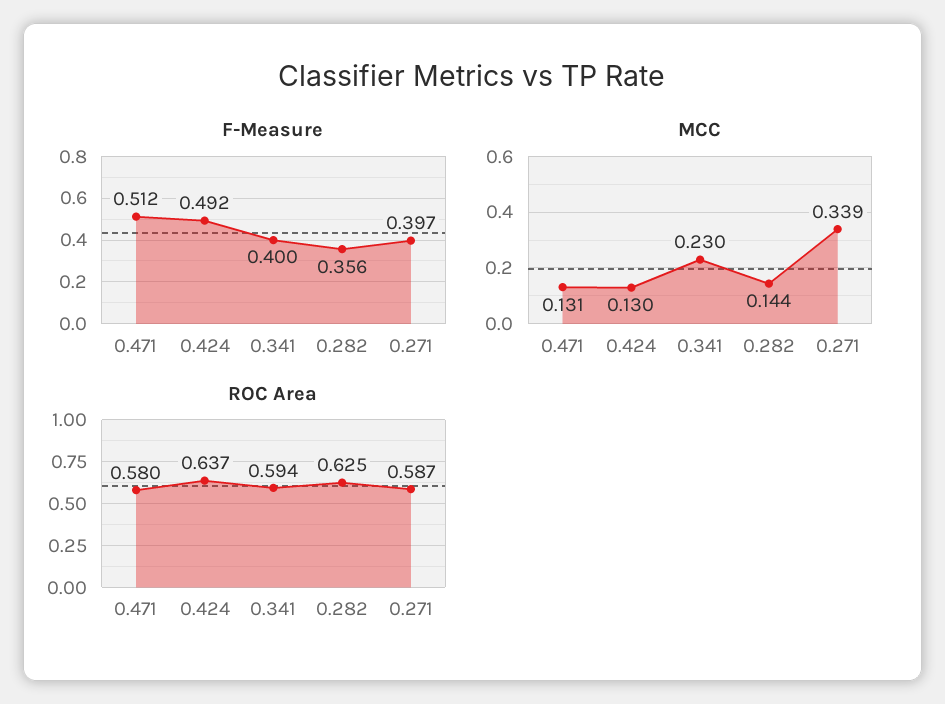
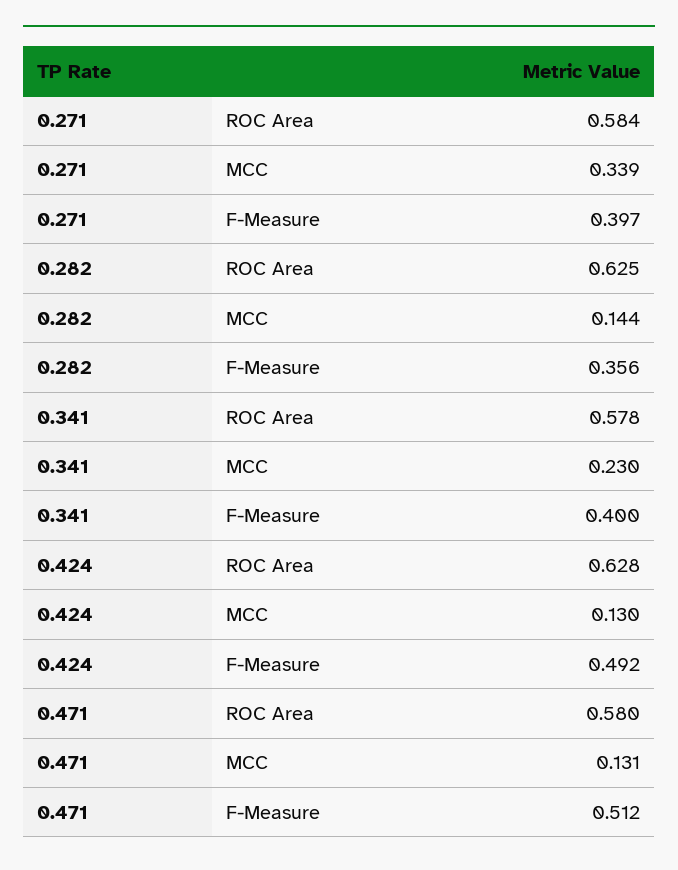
  {
    "F-Measure": {
      "0.471": 0.512,
      "0.424": 0.492,
      "0.341": 0.4,
      "0.282": 0.356,
      "0.271": 0.397
    },
    "MCC": {
      "0.471": 0.131,
      "0.424": 0.13,
      "0.341": 0.23,
      "0.282": 0.144,
      "0.271": 0.339
    },
    "ROC Area": {
      "0.471": 0.58,
-     "0.424": 0.637,
+     "0.424": 0.628,
-     "0.341": 0.594,
+     "0.341": 0.578,
      "0.282": 0.625,
-     "0.271": 0.587
+     "0.271": 0.584
    }
  }

